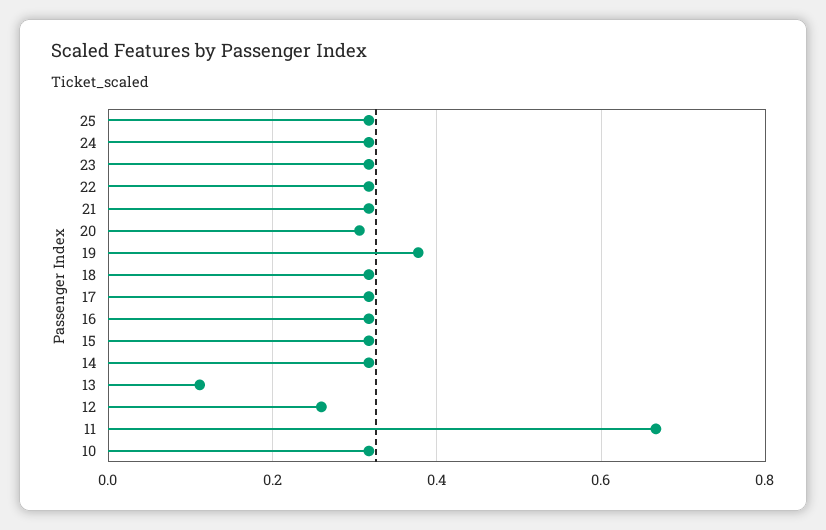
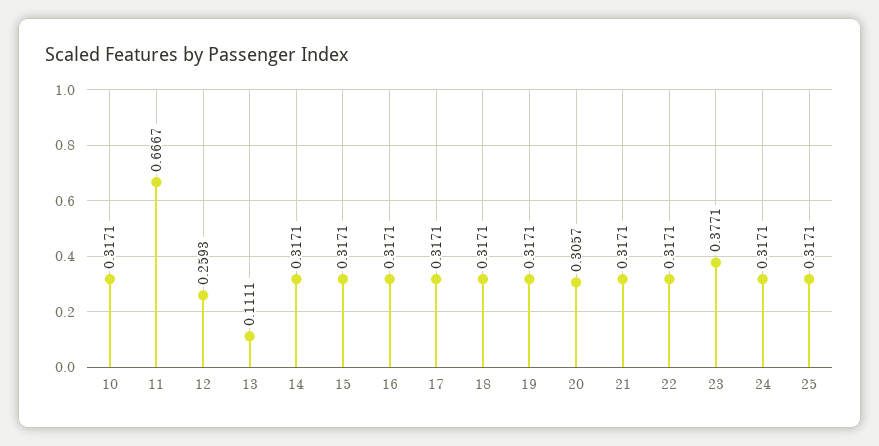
  {
    "25": 0.3171,
    "24": 0.3171,
-   "23": 0.32,
+   "23": 0.3771,
    "22": 0.3171,
    "21": 0.3171,
    "20": 0.3057,
-   "19": 0.38,
+   "19": 0.3171,
    "18": 0.3171,
    "17": 0.3171,
    "16": 0.3171,
    "15": 0.3171,
    "14": 0.3171,
    "13": 0.1111,
    "12": 0.2593,
    "11": 0.6667,
    "10": 0.3171
  }

